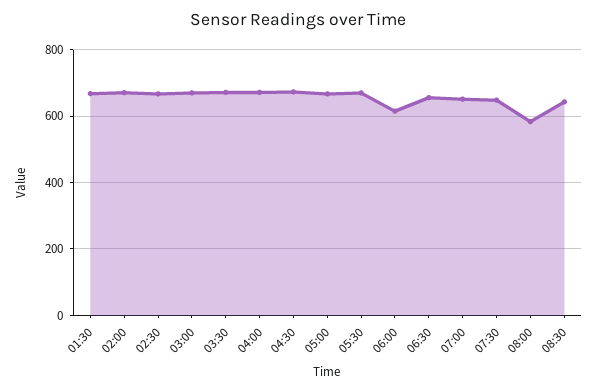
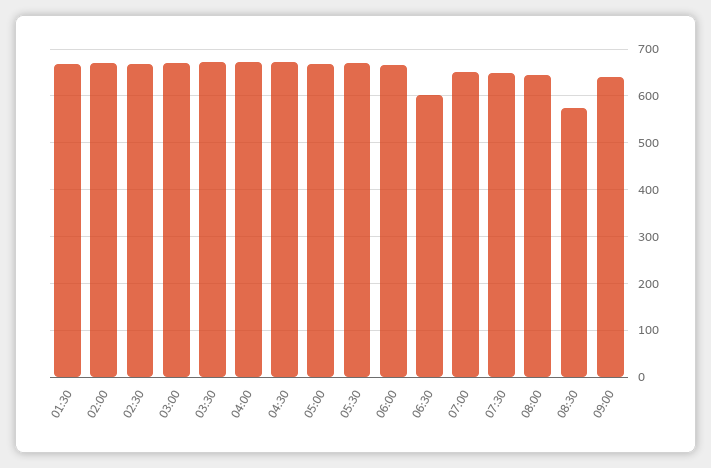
  {
    "01:30": 660,
    "02:00": 680,
    "02:30": 660,
    "03:00": 660,
    "03:30": 680,
    "04:00": 680,
    "04:30": 680,
    "05:00": 660,
    "05:30": 660,
-   "06:00": 620,
+   "06:00": 660,
-   "06:30": 660,
+   "06:30": 600,
    "07:00": 660,
    "07:30": 640,
-   "08:00": 580,
+   "08:00": 640,
-   "08:30": 640
+   "08:30": 580,
+   "09:00": 640
  }

